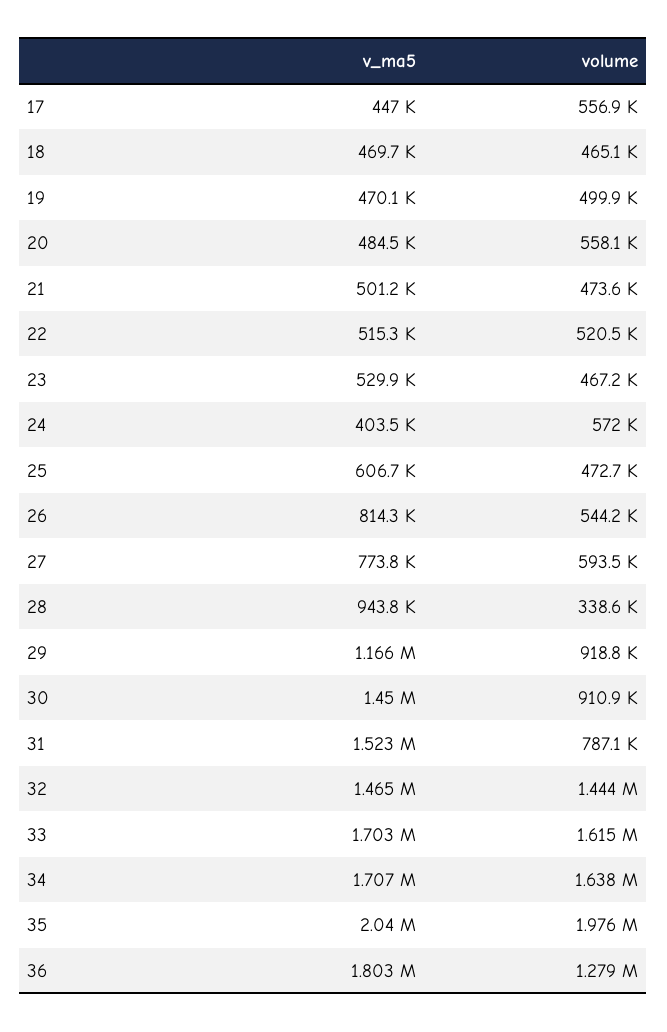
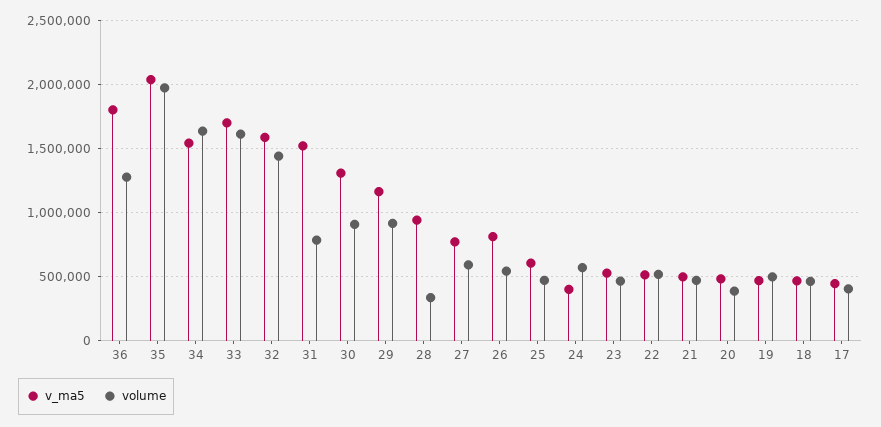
  {
    "v_ma5": {
      "17": 447000,
      "18": 469700,
      "19": 470100,
      "20": 484500,
      "21": 501200,
      "22": 515300,
      "23": 529900,
      "24": 403500,
      "25": 606700,
      "26": 814300,
      "27": 773800,
      "28": 943800,
      "29": 1166000,
-     "30": 1450000,
+     "30": 1300000,
      "31": 1523000,
-     "32": 1465000,
+     "32": 1600000,
      "33": 1703000,
-     "34": 1707000,
+     "34": 1550000,
      "35": 2040000,
      "36": 1803000
    },
    "volume": {
-     "17": 556900,
+     "17": 400000,
      "18": 465100,
      "19": 499900,
-     "20": 558100,
+     "20": 400000,
      "21": 473600,
      "22": 520500,
      "23": 467200,
      "24": 572000,
      "25": 472700,
      "26": 544200,
      "27": 593500,
      "28": 338600,
      "29": 918800,
      "30": 910900,
      "31": 787100,
      "32": 1444000,
      "33": 1615000,
      "34": 1638000,
      "35": 1976000,
      "36": 1279000
    }
  }

